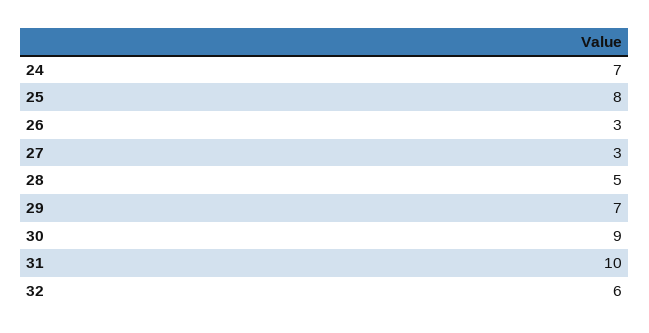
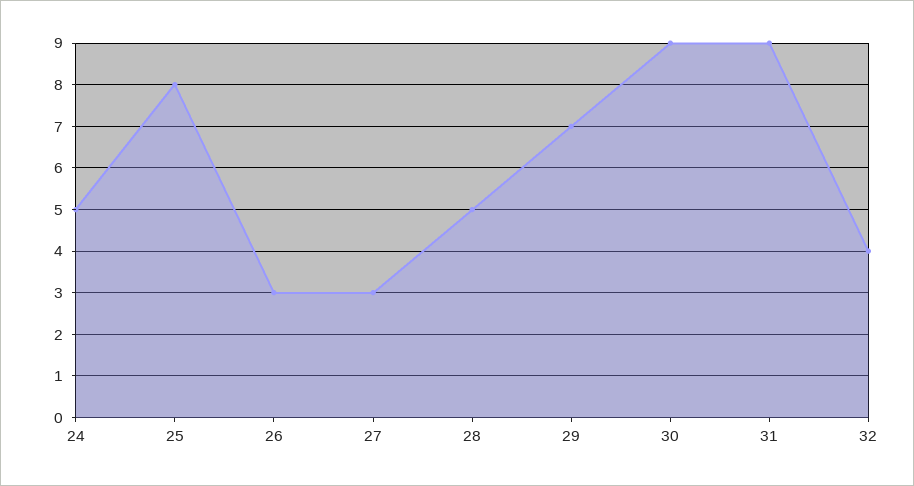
  {
-   "24": 7,
+   "24": 5,
    "25": 8,
    "26": 3,
    "27": 3,
    "28": 5,
    "29": 7,
    "30": 9,
-   "31": 10,
+   "31": 9,
-   "32": 6
+   "32": 4
  }

